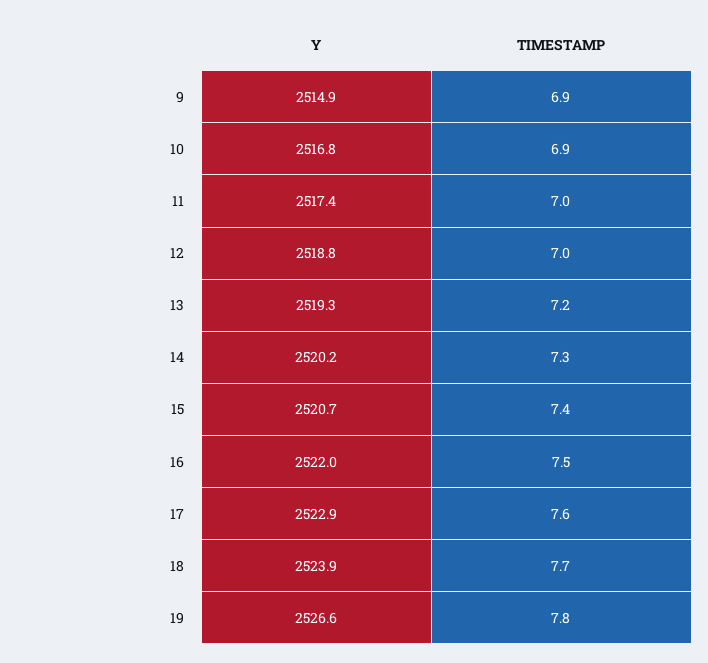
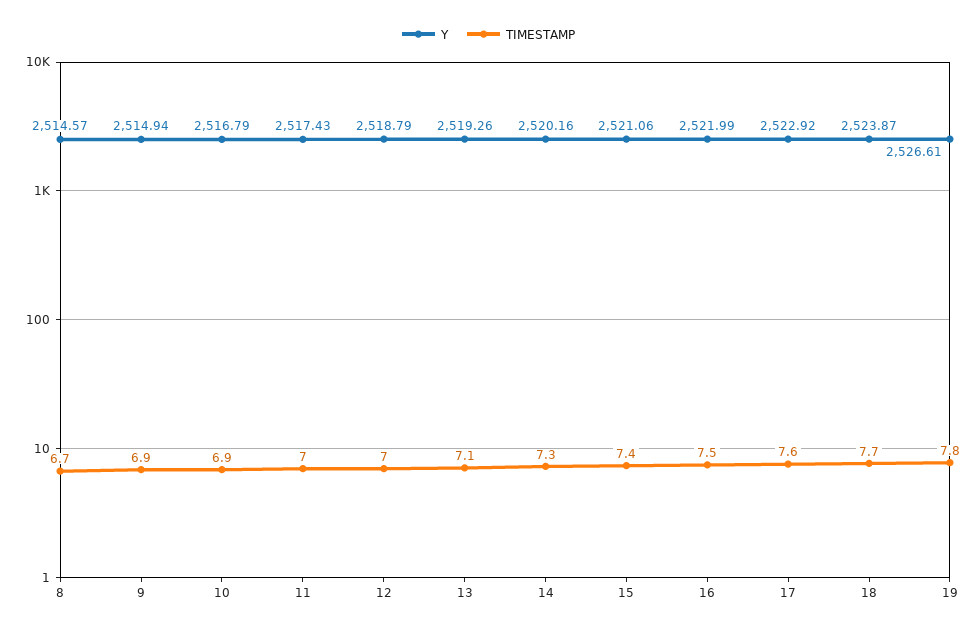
  {
    "Y": {
      "9": 2514.94,
      "10": 2516.79,
      "11": 2517.43,
      "12": 2518.79,
      "13": 2519.26,
      "14": 2520.16,
-     "15": 2520.7,
+     "15": 2521.06,
      "16": 2521.99,
      "17": 2522.92,
      "18": 2523.87,
-     "19": 2526.61
+     "19": 2526.61,
+     "8": 2514.57
    },
    "TIMESTAMP": {
      "9": 6.9,
      "10": 6.9,
      "11": 7,
      "12": 7,
-     "13": 7.2,
+     "13": 7.1,
      "14": 7.3,
      "15": 7.4,
      "16": 7.5,
      "17": 7.6,
      "18": 7.7,
-     "19": 7.8
+     "19": 7.8,
+     "8": 6.7
    }
  }

